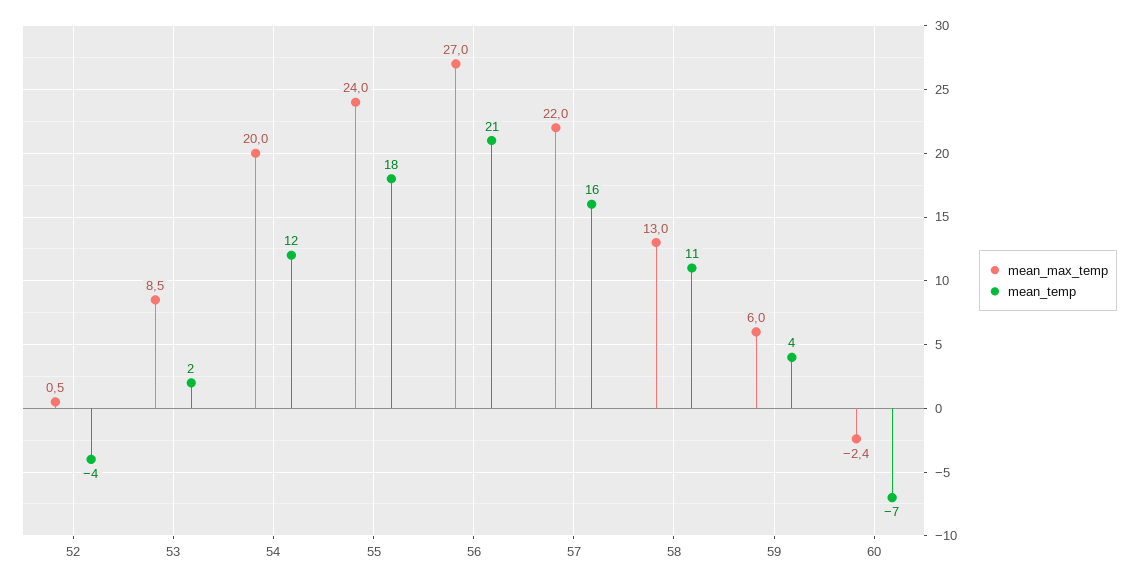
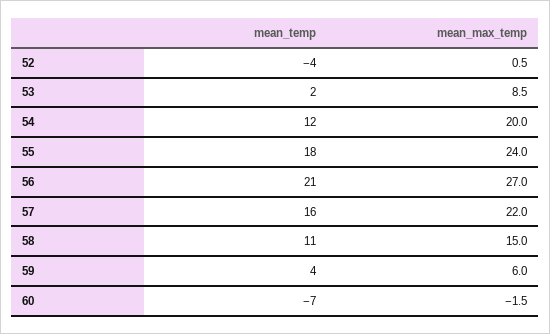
  {
    "mean_max_temp": {
      "52": 0.5,
      "53": 8.5,
      "54": 20,
      "55": 24,
      "56": 27,
      "57": 22,
-     "58": 13,
+     "58": 15,
      "59": 6,
-     "60": -2.4
+     "60": -1.5
    },
    "mean_temp": {
      "52": -4,
      "53": 2,
      "54": 12,
      "55": 18,
      "56": 21,
      "57": 16,
      "58": 11,
      "59": 4,
      "60": -7
    }
  }

